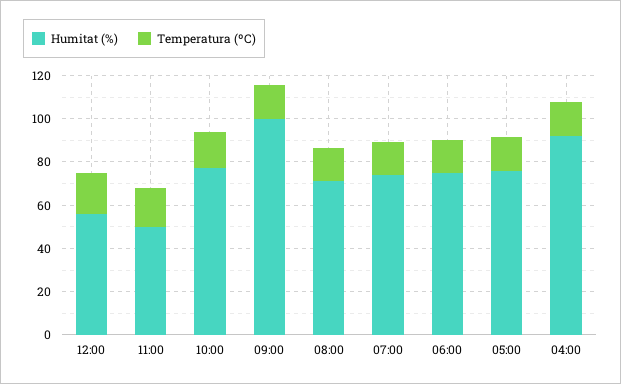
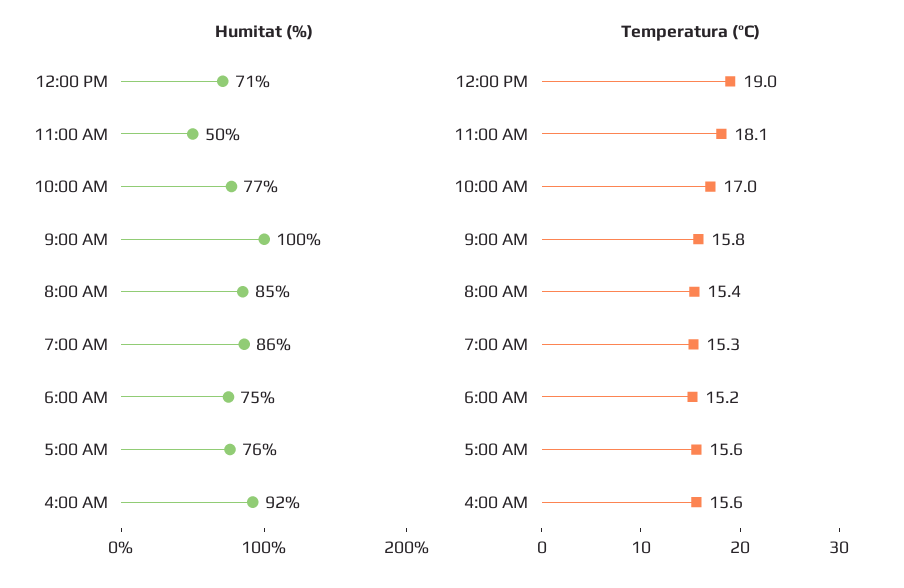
  {
    "Humitat (%)": {
-     "12:00": 55,
+     "12:00": 71,
      "11:00": 50,
      "10:00": 77,
      "09:00": 100,
-     "08:00": 70,
+     "08:00": 85,
-     "07:00": 75,
+     "07:00": 86,
      "06:00": 75,
      "05:00": 76,
      "04:00": 92
    },
    "Temperatura (ºC)": {
      "12:00": 19,
      "11:00": 18.1,
      "10:00": 17,
      "09:00": 15.8,
      "08:00": 15.4,
      "07:00": 15.3,
      "06:00": 15.2,
      "05:00": 15.6,
      "04:00": 15.6
    }
  }

